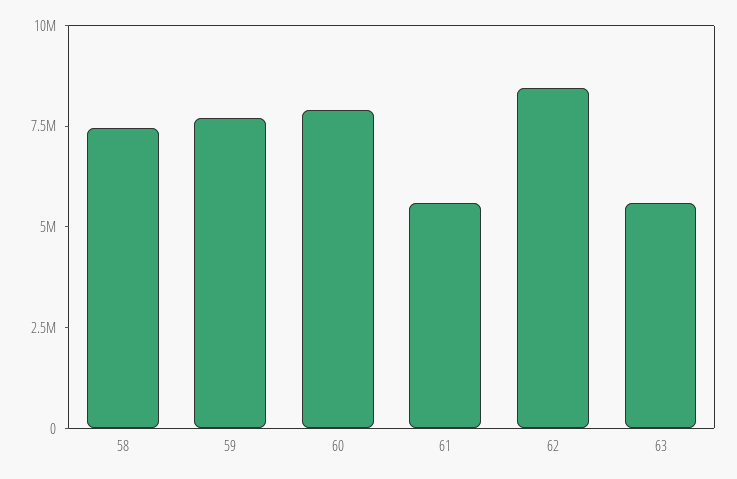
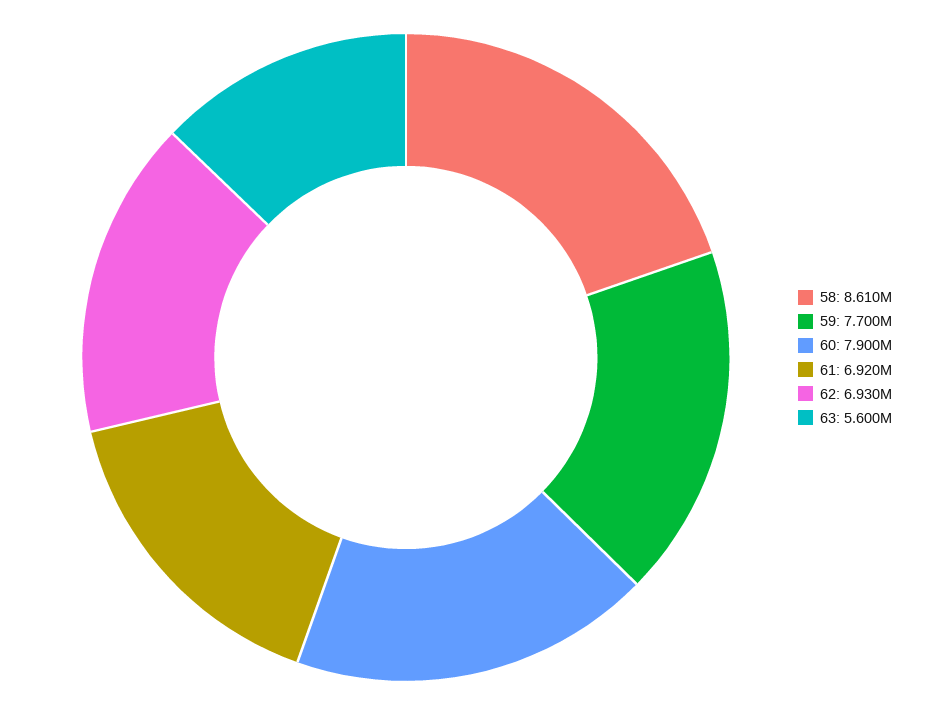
  {
-   "58": 7500000,
+   "58": 8610000,
    "59": 7700000,
    "60": 7900000,
-   "61": 5500000,
+   "61": 6920000,
-   "62": 8500000,
+   "62": 6930000,
    "63": 5600000
  }

